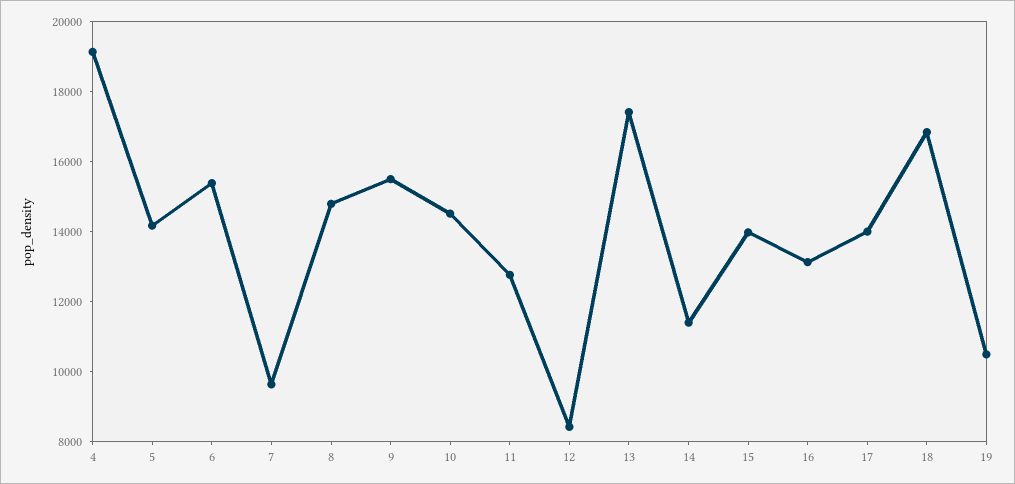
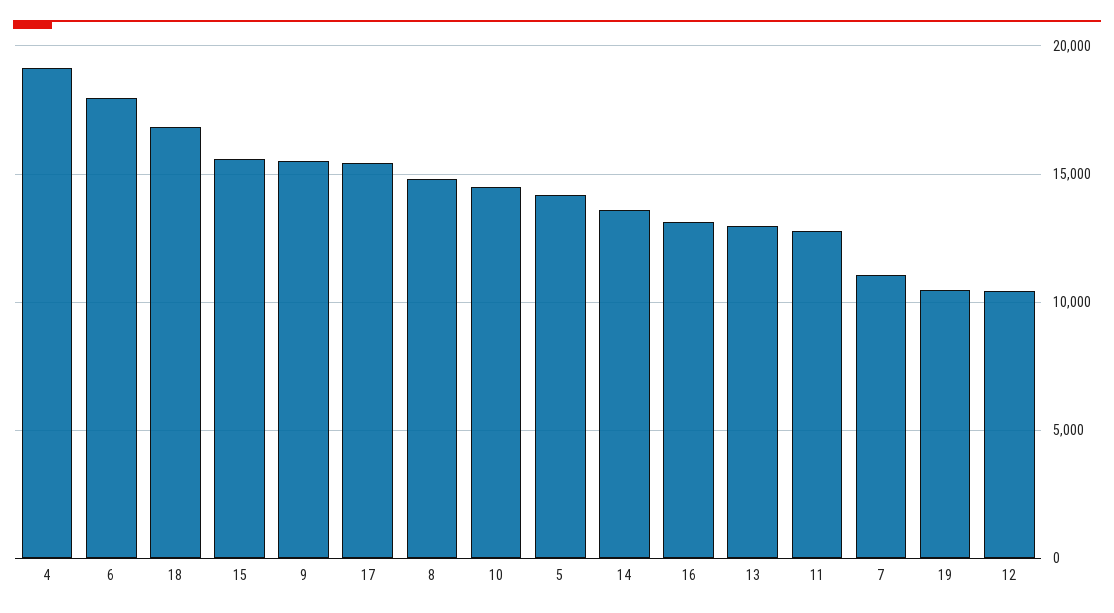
  {
    "4": 19000,
    "5": 14000,
-   "6": 15500,
+   "6": 18000,
-   "7": 9500,
+   "7": 11000,
    "8": 15000,
    "9": 15500,
    "10": 14500,
    "11": 13000,
-   "12": 8500,
+   "12": 10500,
-   "13": 17500,
+   "13": 13000,
-   "14": 11500,
+   "14": 13500,
-   "15": 14000,
+   "15": 15500,
    "16": 13000,
-   "17": 14000,
+   "17": 15500,
    "18": 17000,
    "19": 10500
  }

